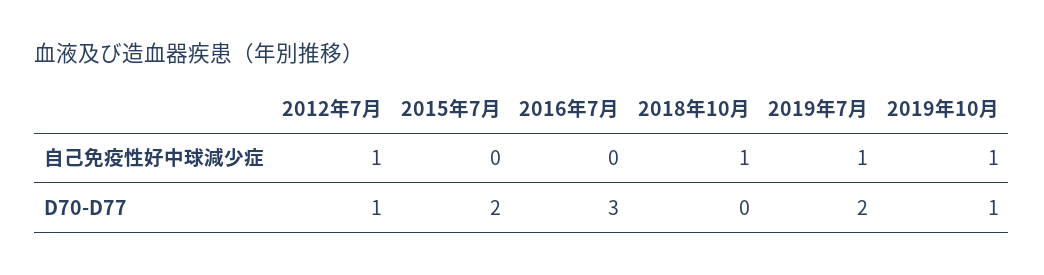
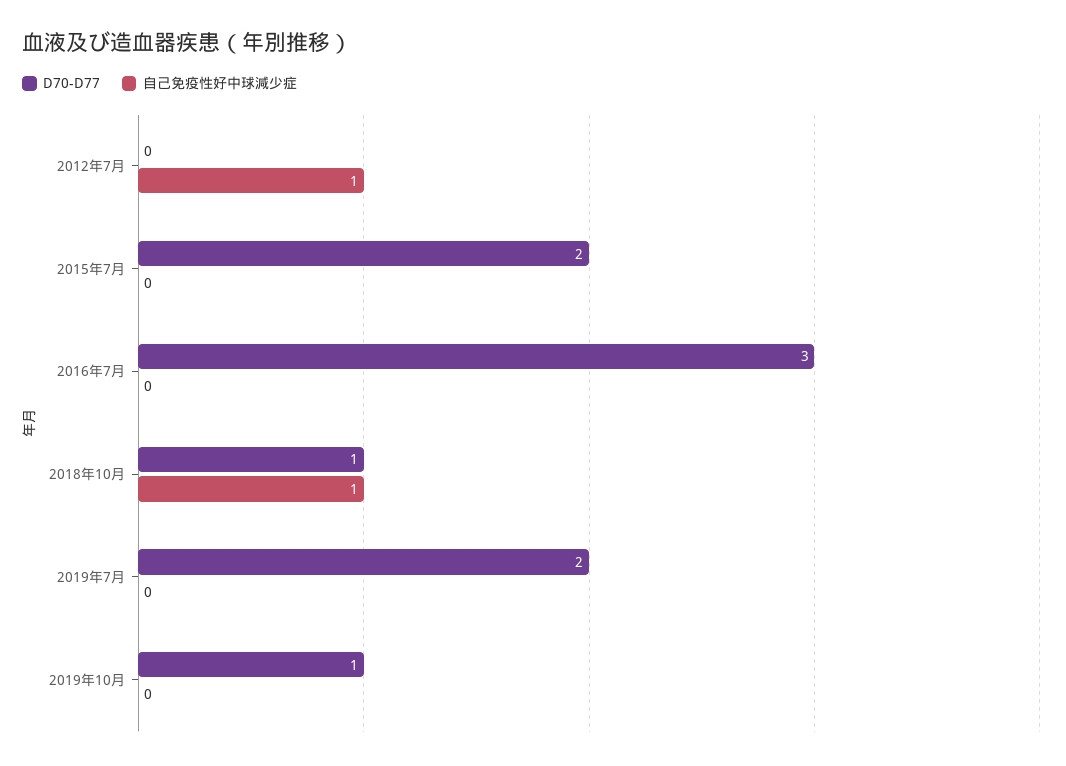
  {
    "自己免疫性好中球減少症": {
      "2012年7月": 1,
      "2015年7月": 0,
      "2016年7月": 0,
      "2018年10月": 1,
-     "2019年7月": 1,
+     "2019年7月": 0,
-     "2019年10月": 1
+     "2019年10月": 0
    },
    "D70-D77": {
-     "2012年7月": 1,
+     "2012年7月": 0,
      "2015年7月": 2,
      "2016年7月": 3,
-     "2018年10月": 0,
+     "2018年10月": 1,
      "2019年7月": 2,
      "2019年10月": 1
    }
  }

